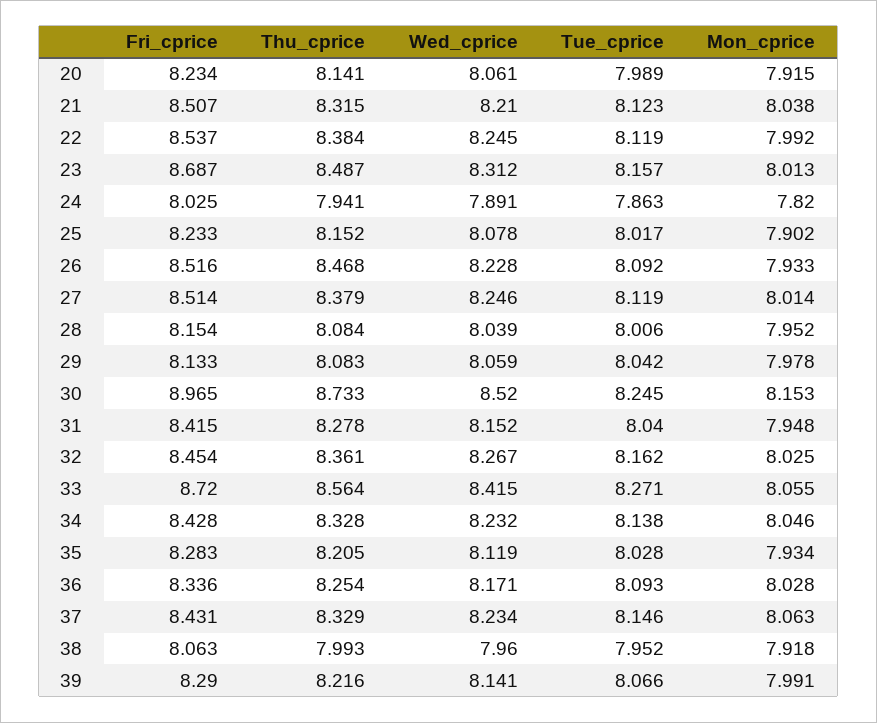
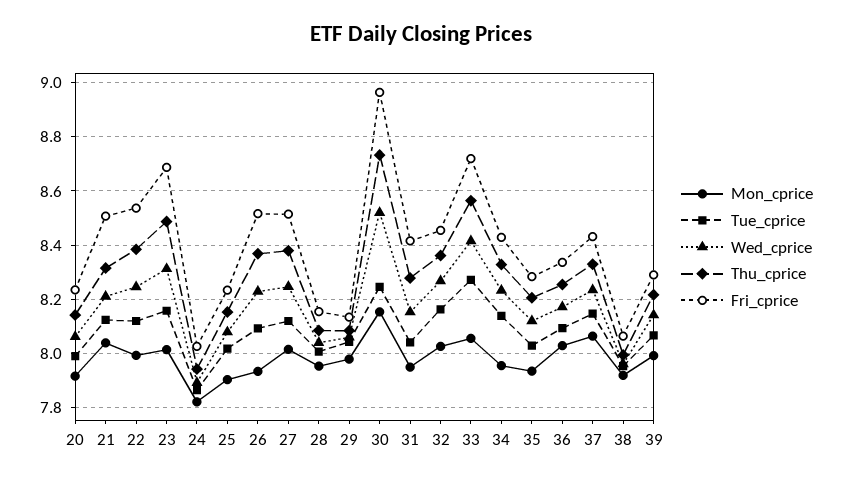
  {
    "Fri_cprice": {
      "20": 8.234,
      "21": 8.507,
      "22": 8.537,
      "23": 8.687,
      "24": 8.025,
      "25": 8.233,
      "26": 8.516,
      "27": 8.514,
      "28": 8.154,
      "29": 8.133,
      "30": 8.965,
      "31": 8.415,
      "32": 8.454,
      "33": 8.72,
      "34": 8.428,
      "35": 8.283,
      "36": 8.336,
      "37": 8.431,
      "38": 8.063,
      "39": 8.29
    },
    "Thu_cprice": {
      "20": 8.141,
      "21": 8.315,
      "22": 8.384,
      "23": 8.487,
      "24": 7.941,
      "25": 8.152,
-     "26": 8.468,
+     "26": 8.375,
      "27": 8.379,
      "28": 8.084,
      "29": 8.083,
      "30": 8.733,
      "31": 8.278,
      "32": 8.361,
      "33": 8.564,
      "34": 8.328,
      "35": 8.205,
      "36": 8.254,
      "37": 8.329,
      "38": 7.993,
      "39": 8.216
    },
    "Wed_cprice": {
      "20": 8.061,
      "21": 8.21,
      "22": 8.245,
      "23": 8.312,
      "24": 7.891,
      "25": 8.078,
      "26": 8.228,
      "27": 8.246,
      "28": 8.039,
      "29": 8.059,
      "30": 8.52,
      "31": 8.152,
      "32": 8.267,
      "33": 8.415,
      "34": 8.232,
      "35": 8.119,
      "36": 8.171,
      "37": 8.234,
      "38": 7.96,
      "39": 8.141
    },
    "Tue_cprice": {
      "20": 7.989,
      "21": 8.123,
      "22": 8.119,
      "23": 8.157,
      "24": 7.863,
      "25": 8.017,
      "26": 8.092,
      "27": 8.119,
      "28": 8.006,
      "29": 8.042,
      "30": 8.245,
      "31": 8.04,
      "32": 8.162,
      "33": 8.271,
      "34": 8.138,
      "35": 8.028,
      "36": 8.093,
      "37": 8.146,
      "38": 7.952,
      "39": 8.066
    },
    "Mon_cprice": {
      "20": 7.915,
      "21": 8.038,
      "22": 7.992,
      "23": 8.013,
      "24": 7.82,
      "25": 7.902,
      "26": 7.933,
      "27": 8.014,
      "28": 7.952,
      "29": 7.978,
      "30": 8.153,
      "31": 7.948,
      "32": 8.025,
      "33": 8.055,
-     "34": 8.046,
+     "34": 7.95,
      "35": 7.934,
      "36": 8.028,
      "37": 8.063,
      "38": 7.918,
      "39": 7.991
    }
  }

